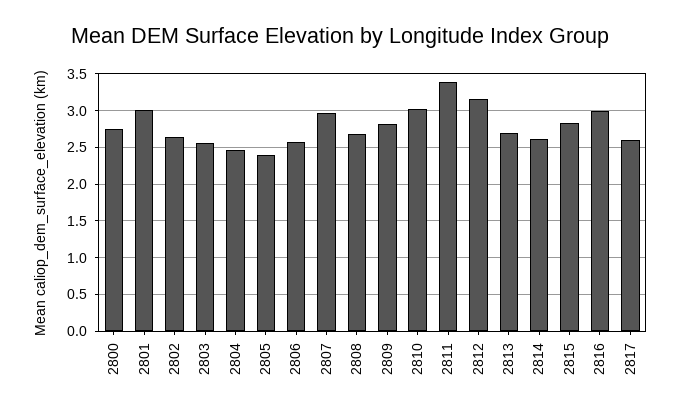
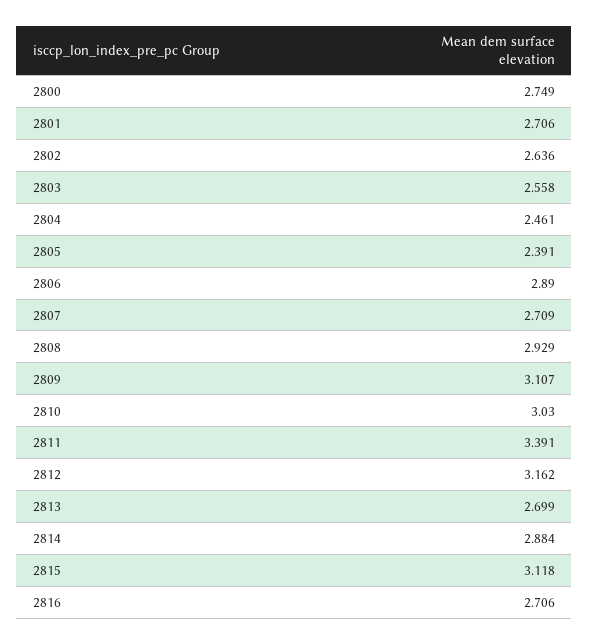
  {
    "2800": 2.749,
-   "2801": 3,
+   "2801": 2.706,
    "2802": 2.636,
    "2803": 2.558,
    "2804": 2.461,
    "2805": 2.391,
-   "2806": 2.6,
+   "2806": 2.89,
-   "2807": 3,
+   "2807": 2.709,
-   "2808": 2.7,
+   "2808": 2.929,
-   "2809": 2.8,
+   "2809": 3.107,
    "2810": 3.03,
    "2811": 3.391,
    "2812": 3.162,
    "2813": 2.699,
-   "2814": 2.6,
+   "2814": 2.884,
-   "2815": 2.8,
+   "2815": 3.118,
-   "2816": 3,
+   "2816": 2.706
-   "2817": 2.6
  }

